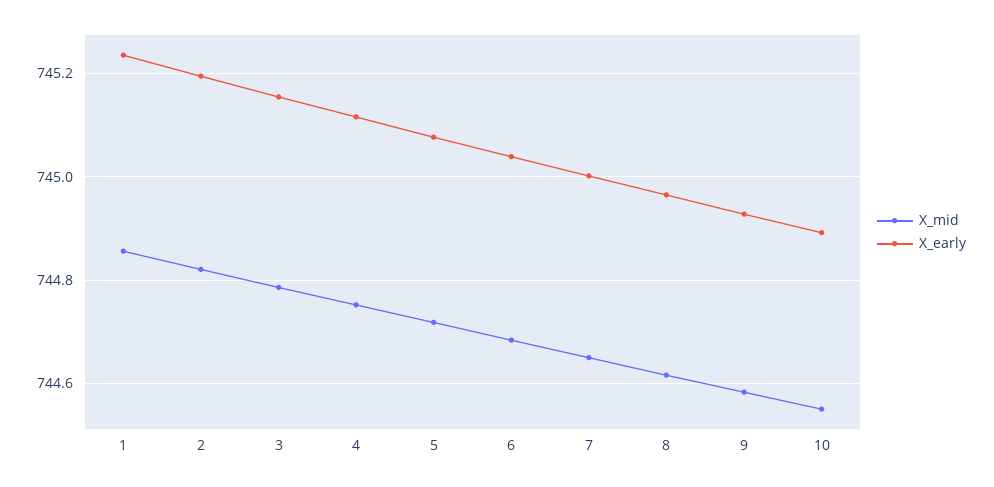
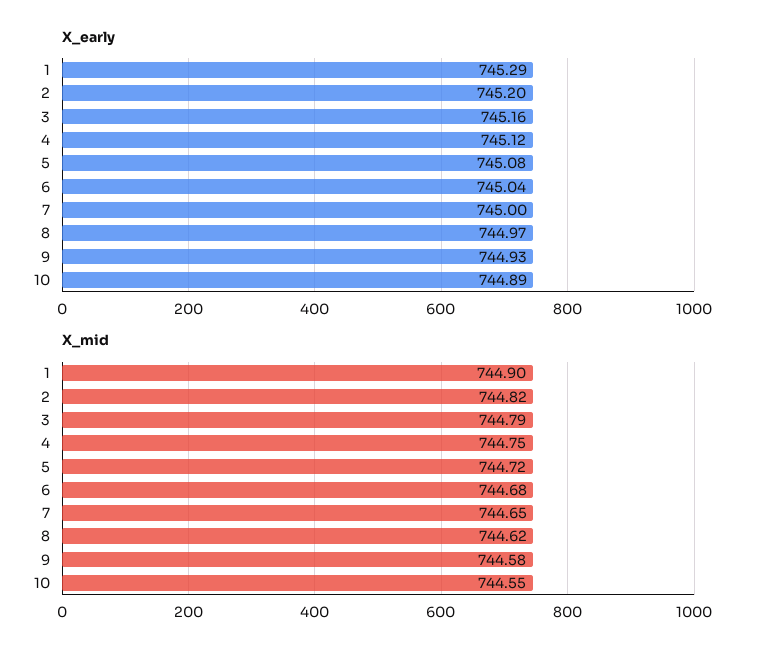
  {
    "X_mid": {
-     "1": 744.86,
+     "1": 744.9,
      "2": 744.82,
      "3": 744.79,
      "4": 744.75,
      "5": 744.72,
      "6": 744.68,
      "7": 744.65,
      "8": 744.62,
      "9": 744.58,
      "10": 744.55
    },
    "X_early": {
-     "1": 745.24,
+     "1": 745.29,
      "2": 745.2,
      "3": 745.16,
      "4": 745.12,
      "5": 745.08,
      "6": 745.04,
      "7": 745,
      "8": 744.97,
      "9": 744.93,
      "10": 744.89
    }
  }

